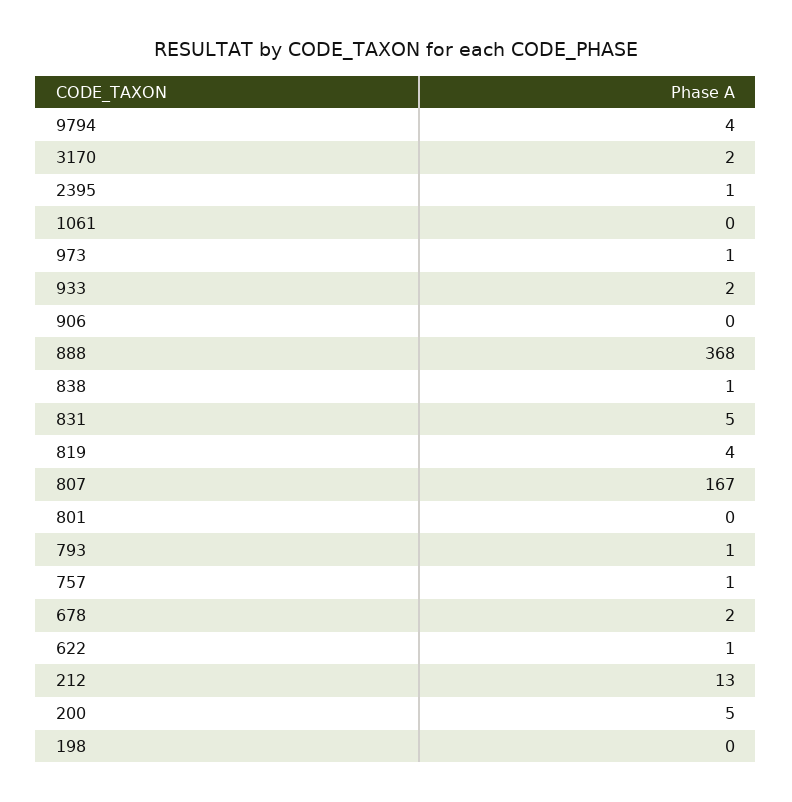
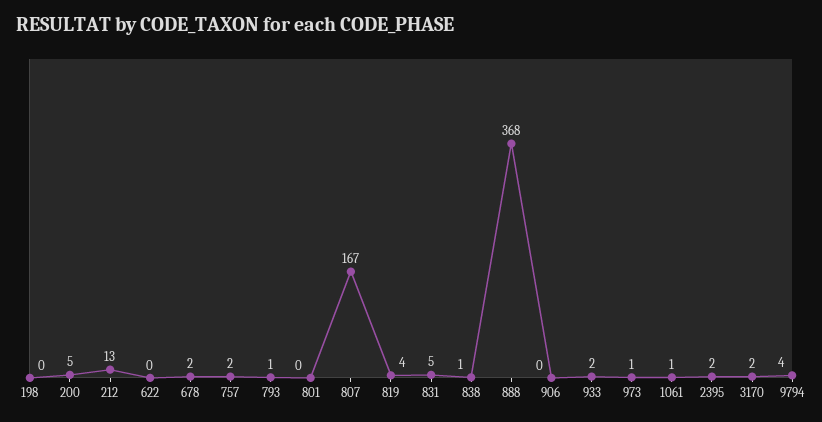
  {
    "9794": 4,
    "3170": 2,
-   "2395": 1,
+   "2395": 2,
-   "1061": 0,
+   "1061": 1,
    "973": 1,
    "933": 2,
    "906": 0,
    "888": 368,
    "838": 1,
    "831": 5,
    "819": 4,
    "807": 167,
    "801": 0,
    "793": 1,
-   "757": 1,
+   "757": 2,
    "678": 2,
-   "622": 1,
+   "622": 0,
    "212": 13,
    "200": 5,
    "198": 0
  }

